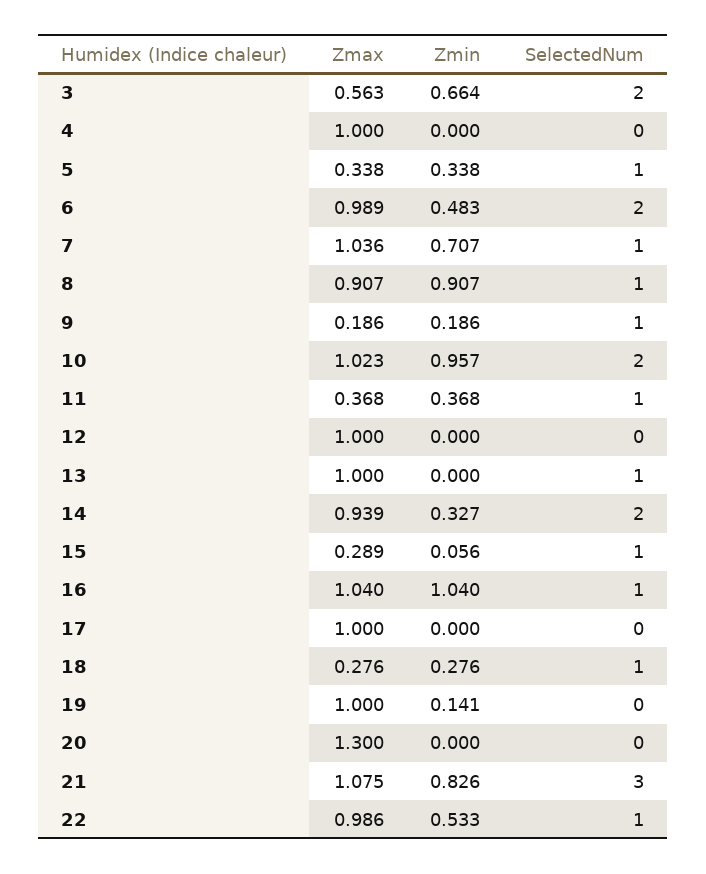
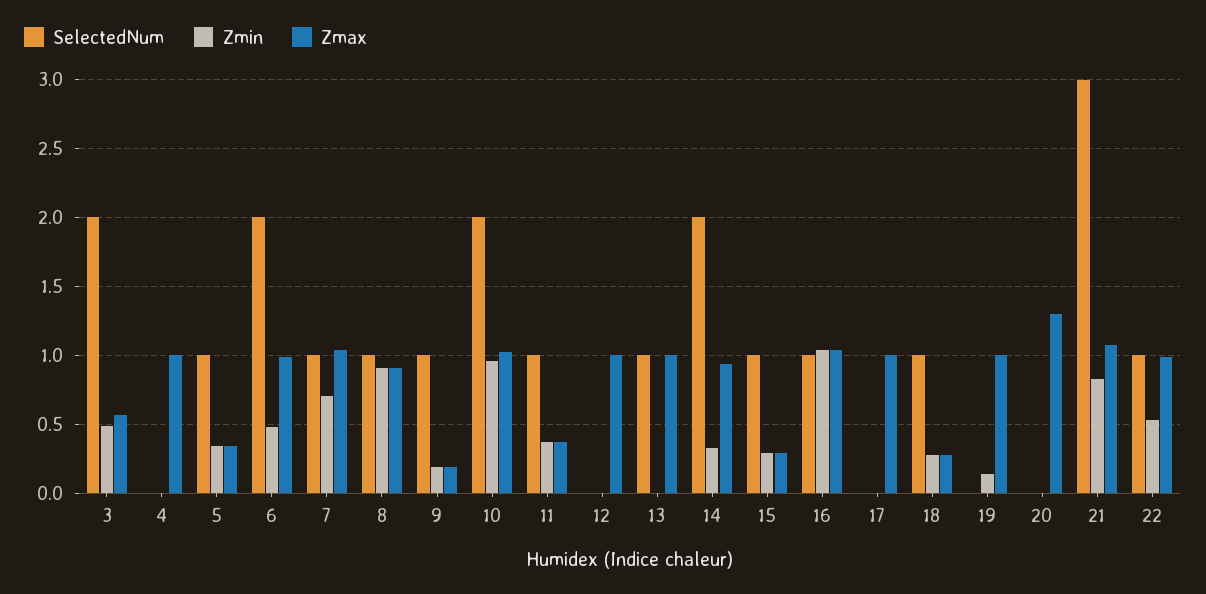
  {
    "Zmax": {
      "3": 0.563,
      "4": 1,
      "5": 0.338,
      "6": 0.989,
      "7": 1.036,
      "8": 0.907,
      "9": 0.186,
      "10": 1.023,
      "11": 0.368,
      "12": 1,
      "13": 1,
      "14": 0.939,
      "15": 0.289,
      "16": 1.04,
      "17": 1,
      "18": 0.276,
      "19": 1,
      "20": 1.3,
      "21": 1.075,
      "22": 0.986
    },
    "Zmin": {
-     "3": 0.664,
+     "3": 0.5,
      "4": 0,
      "5": 0.338,
      "6": 0.483,
      "7": 0.707,
      "8": 0.907,
      "9": 0.186,
      "10": 0.957,
      "11": 0.368,
      "12": 0,
      "13": 0,
      "14": 0.327,
-     "15": 0.056,
+     "15": 0.3,
      "16": 1.04,
      "17": 0,
      "18": 0.276,
      "19": 0.141,
      "20": 0,
      "21": 0.826,
      "22": 0.533
    },
    "SelectedNum": {
      "3": 2,
      "4": 0,
      "5": 1,
      "6": 2,
      "7": 1,
      "8": 1,
      "9": 1,
      "10": 2,
      "11": 1,
      "12": 0,
      "13": 1,
      "14": 2,
      "15": 1,
      "16": 1,
      "17": 0,
      "18": 1,
      "19": 0,
      "20": 0,
      "21": 3,
      "22": 1
    }
  }

